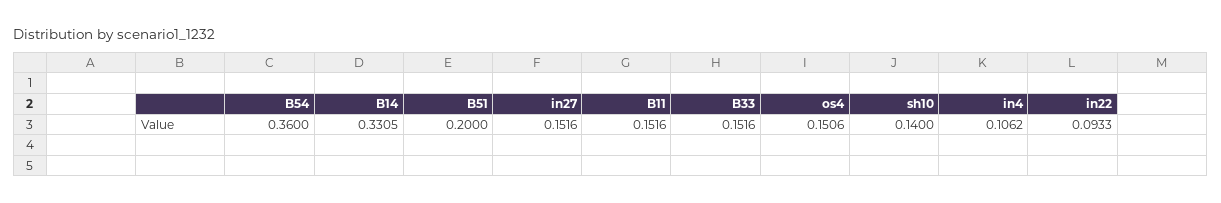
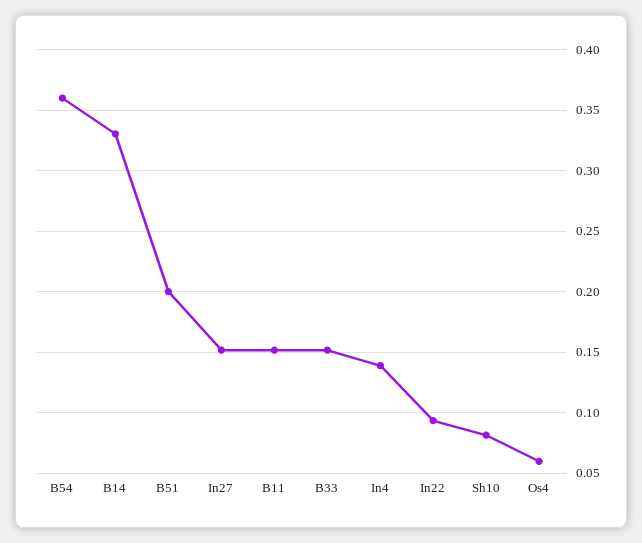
  {
    "B54": 0.36,
    "B14": 0.3305,
    "B51": 0.2,
    "in27": 0.1516,
    "B11": 0.1516,
    "B33": 0.1516,
-   "os4": 0.1506,
+   "os4": 0.06,
-   "sh10": 0.14,
+   "sh10": 0.08,
-   "in4": 0.1062,
+   "in4": 0.14,
    "in22": 0.0933
  }

